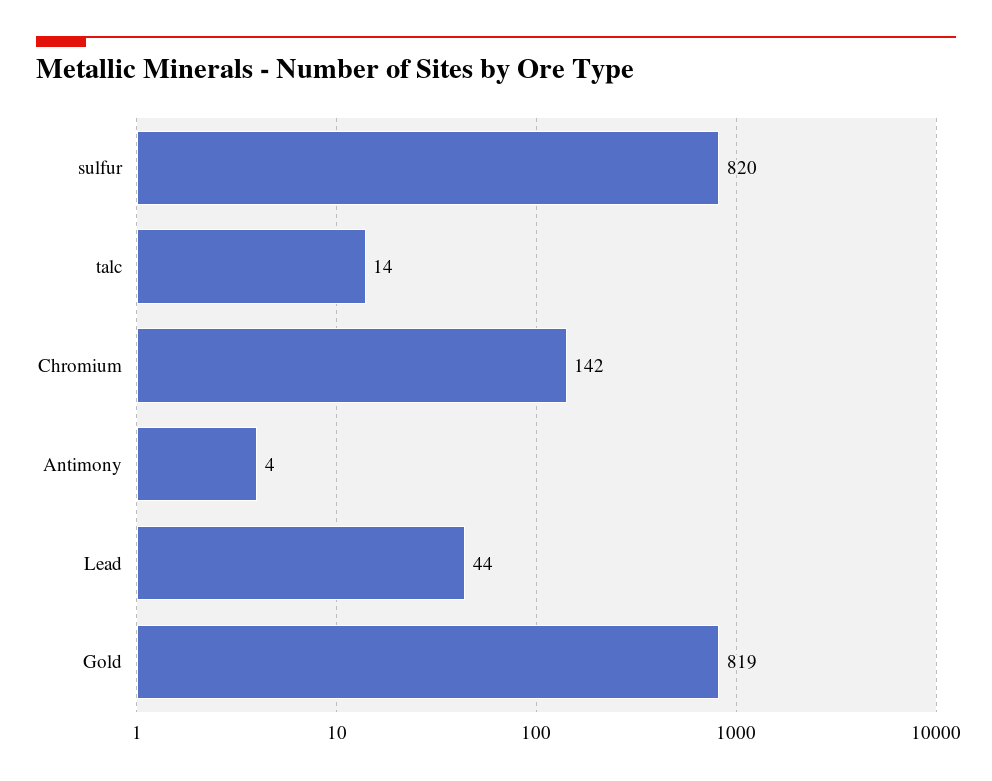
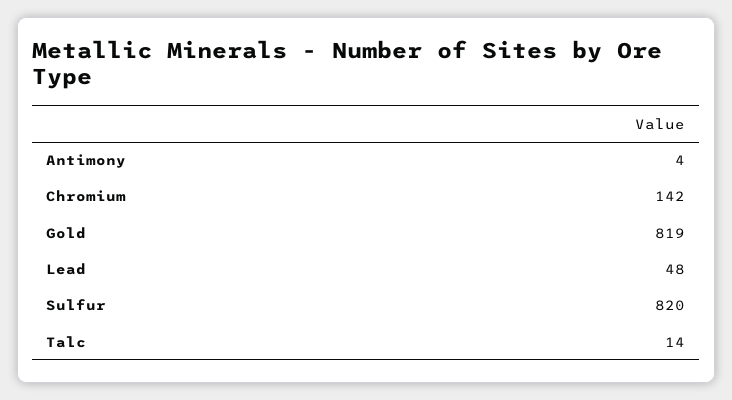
  {
    "sulfur": 820,
    "talc": 14,
    "Chromium": 142,
    "Antimony": 4,
-   "Lead": 44,
+   "Lead": 48,
    "Gold": 819
  }

